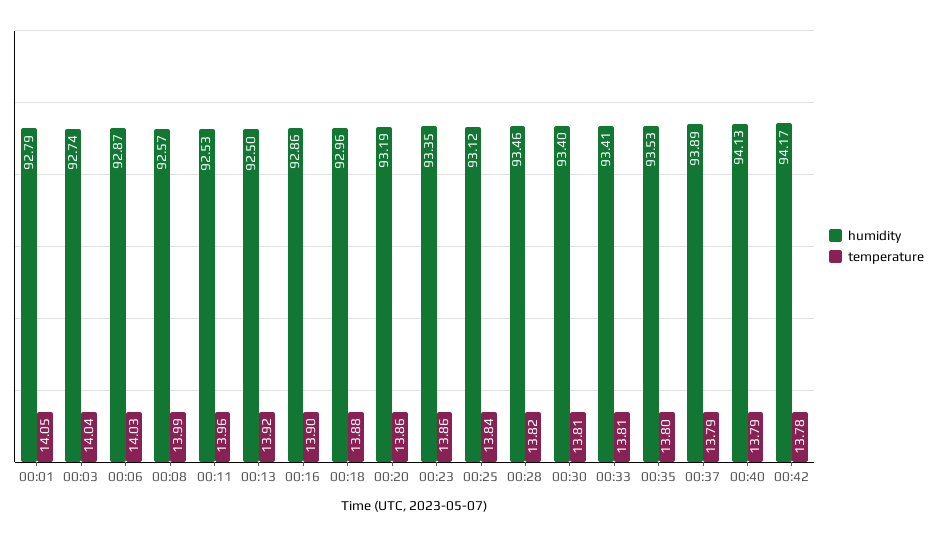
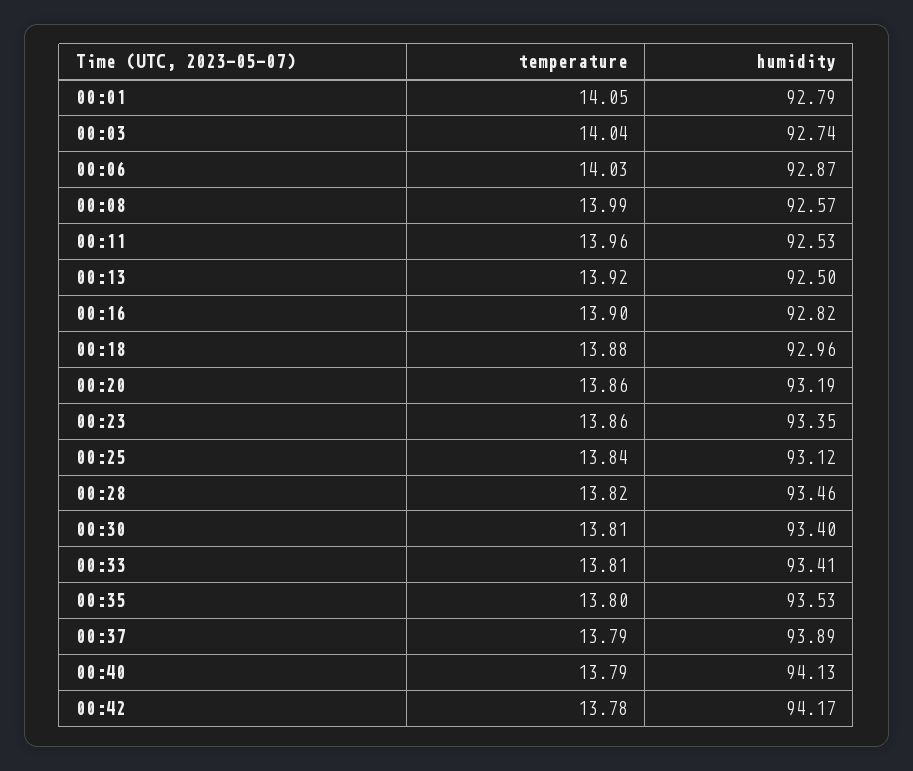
  {
    "humidity": {
      "00:01": 92.79,
      "00:03": 92.74,
      "00:06": 92.87,
      "00:08": 92.57,
      "00:11": 92.53,
      "00:13": 92.5,
-     "00:16": 92.86,
+     "00:16": 92.82,
      "00:18": 92.96,
      "00:20": 93.19,
      "00:23": 93.35,
      "00:25": 93.12,
      "00:28": 93.46,
      "00:30": 93.4,
      "00:33": 93.41,
      "00:35": 93.53,
      "00:37": 93.89,
      "00:40": 94.13,
      "00:42": 94.17
    },
    "temperature": {
      "00:01": 14.05,
      "00:03": 14.04,
      "00:06": 14.03,
      "00:08": 13.99,
      "00:11": 13.96,
      "00:13": 13.92,
      "00:16": 13.9,
      "00:18": 13.88,
      "00:20": 13.86,
      "00:23": 13.86,
      "00:25": 13.84,
      "00:28": 13.82,
      "00:30": 13.81,
      "00:33": 13.81,
      "00:35": 13.8,
      "00:37": 13.79,
      "00:40": 13.79,
      "00:42": 13.78
    }
  }

